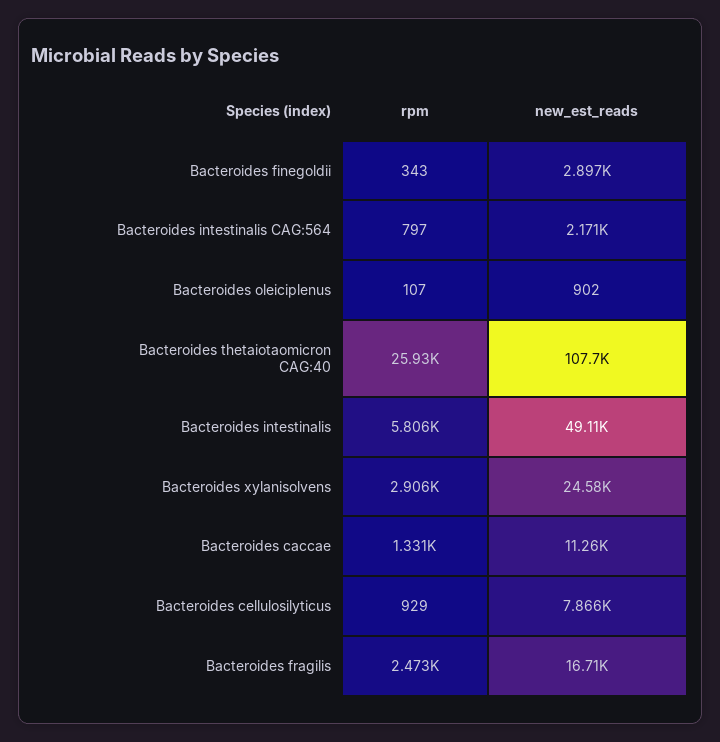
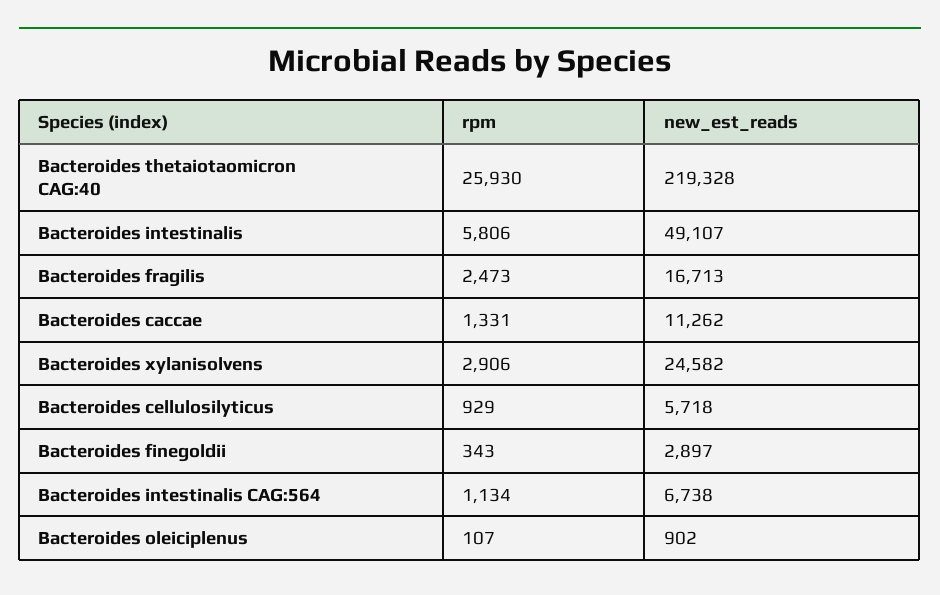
  {
    "rpm": {
      "Bacteroides finegoldii": 343,
-     "Bacteroides intestinalis CAG:564": 797,
+     "Bacteroides intestinalis CAG:564": 1134,
      "Bacteroides oleiciplenus": 107,
      "Bacteroides thetaiotaomicron CAG:40": 25930,
      "Bacteroides intestinalis": 5806,
      "Bacteroides xylanisolvens": 2906,
      "Bacteroides caccae": 1331,
      "Bacteroides cellulosilyticus": 929,
      "Bacteroides fragilis": 2473
    },
    "new_est_reads": {
      "Bacteroides finegoldii": 2897,
-     "Bacteroides intestinalis CAG:564": 2171,
+     "Bacteroides intestinalis CAG:564": 6738,
      "Bacteroides oleiciplenus": 902,
-     "Bacteroides thetaiotaomicron CAG:40": 107700,
+     "Bacteroides thetaiotaomicron CAG:40": 219328,
      "Bacteroides intestinalis": 49107,
      "Bacteroides xylanisolvens": 24582,
      "Bacteroides caccae": 11262,
-     "Bacteroides cellulosilyticus": 7866,
+     "Bacteroides cellulosilyticus": 5718,
      "Bacteroides fragilis": 16713
    }
  }

